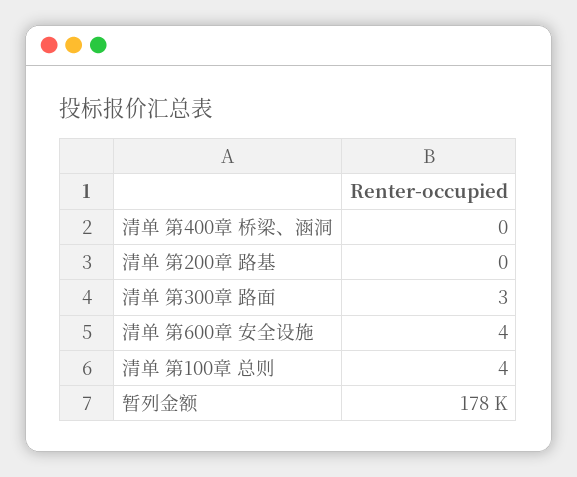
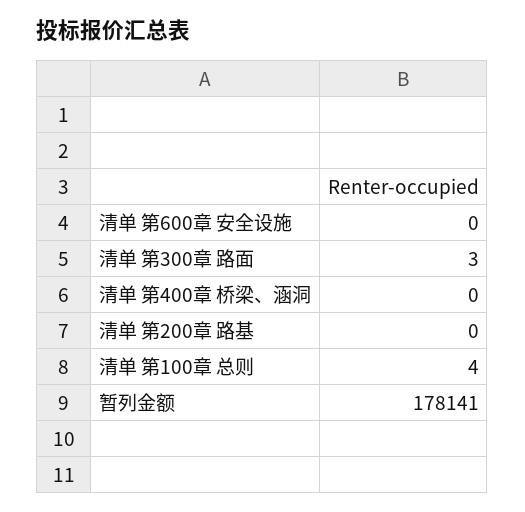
  {
    "清单 第400章 桥梁、涵洞": 0,
    "清单 第200章 路基": 0,
    "清单 第300章 路面": 3,
-   "清单 第600章 安全设施": 4,
+   "清单 第600章 安全设施": 0,
    "清单 第100章 总则": 4,
    "暂列金额": 178141
  }

